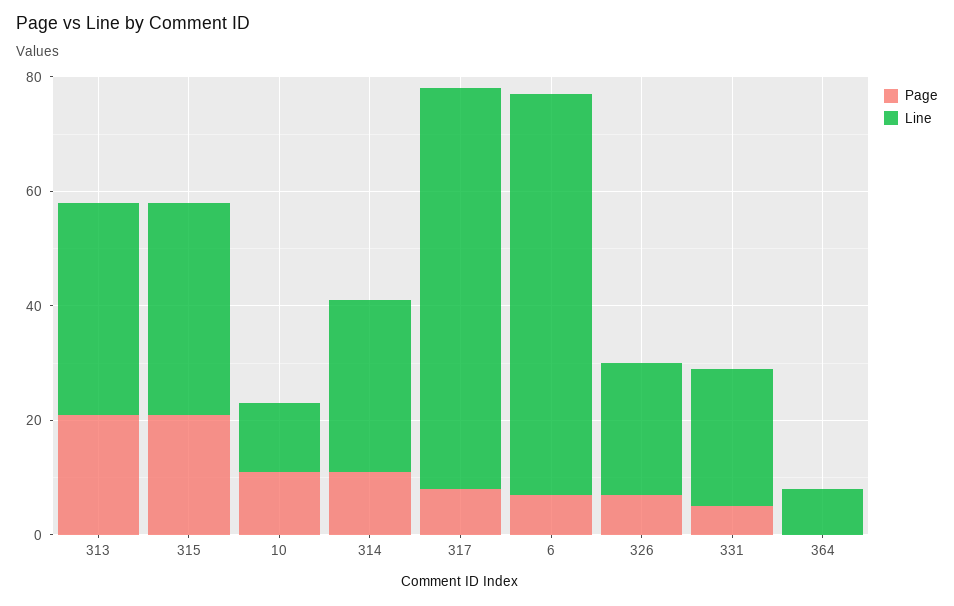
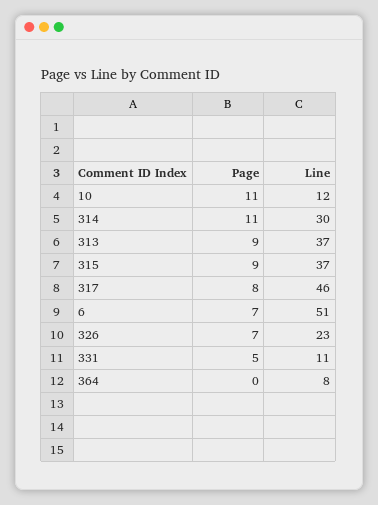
  {
    "Page": {
-     "313": 20,
+     "313": 9,
-     "315": 20,
+     "315": 9,
      "10": 11,
      "314": 11,
      "317": 8,
      "6": 7,
      "326": 7,
      "331": 5,
      "364": 0
    },
    "Line": {
      "313": 37,
      "315": 37,
      "10": 12,
      "314": 30,
-     "317": 70,
+     "317": 46,
-     "6": 70,
+     "6": 51,
      "326": 23,
-     "331": 25,
+     "331": 11,
      "364": 8
    }
  }

